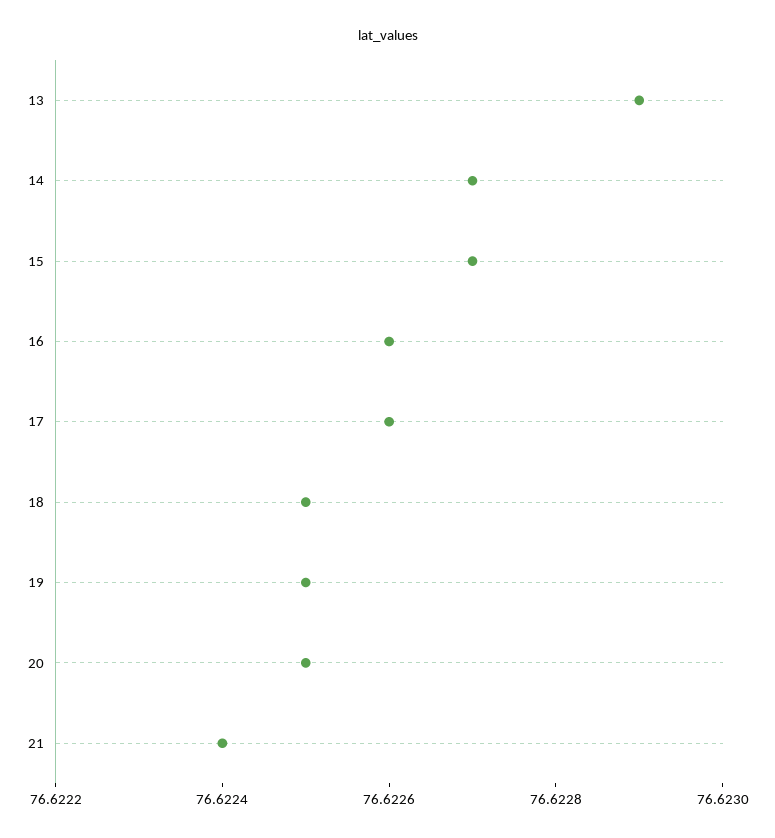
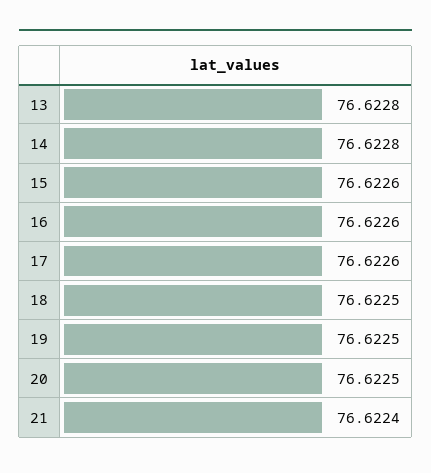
  {
-   "13": 76.6229,
+   "13": 76.6228,
-   "14": 76.6227,
+   "14": 76.6228,
-   "15": 76.6227,
+   "15": 76.6226,
    "16": 76.6226,
    "17": 76.6226,
    "18": 76.6225,
    "19": 76.6225,
    "20": 76.6225,
    "21": 76.6224
  }

